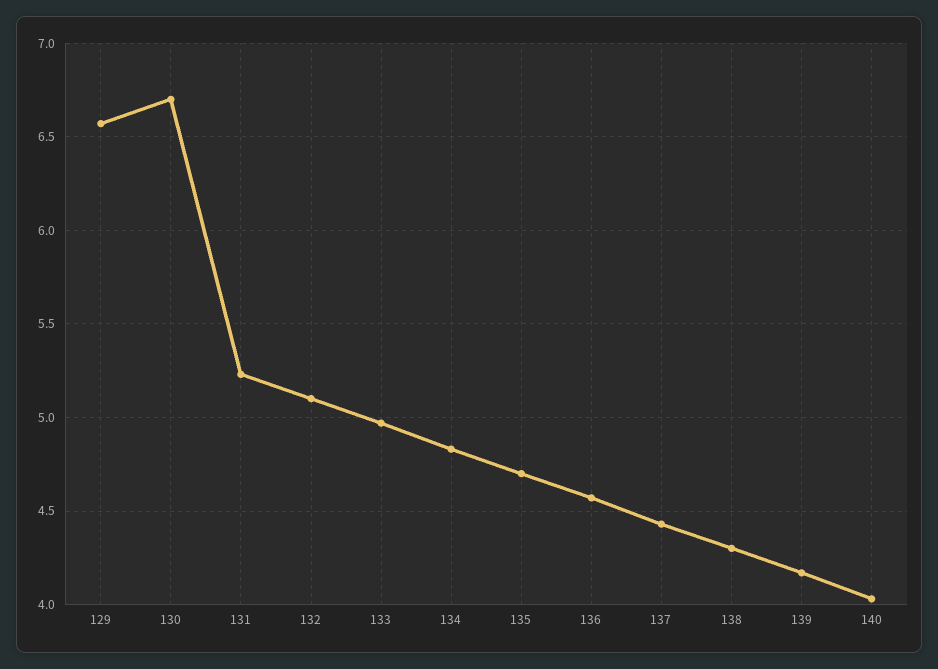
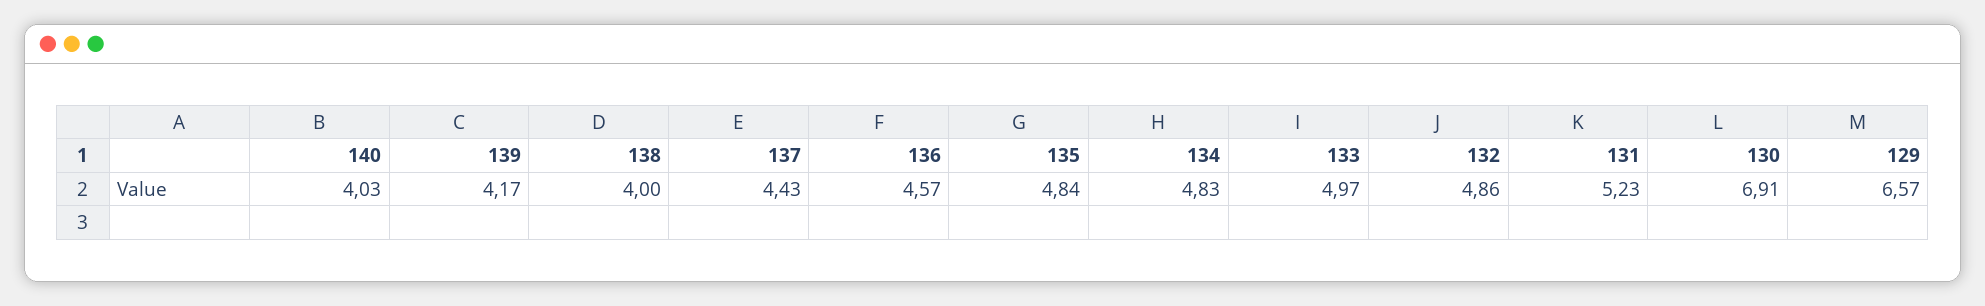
  {
    "129": 6.57,
-   "130": 6.7,
+   "130": 6.91,
    "131": 5.23,
-   "132": 5.1,
+   "132": 4.86,
    "133": 4.97,
    "134": 4.83,
-   "135": 4.7,
+   "135": 4.84,
    "136": 4.57,
    "137": 4.43,
-   "138": 4.3,
+   "138": 4,
    "139": 4.17,
    "140": 4.03
  }

